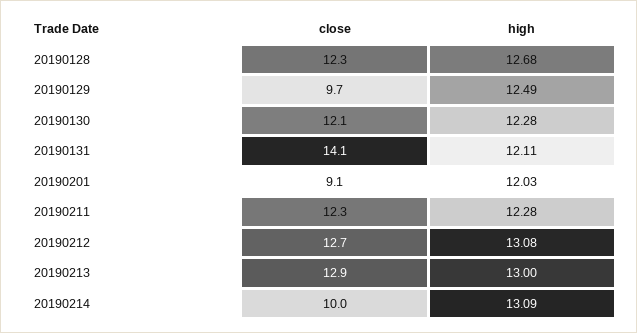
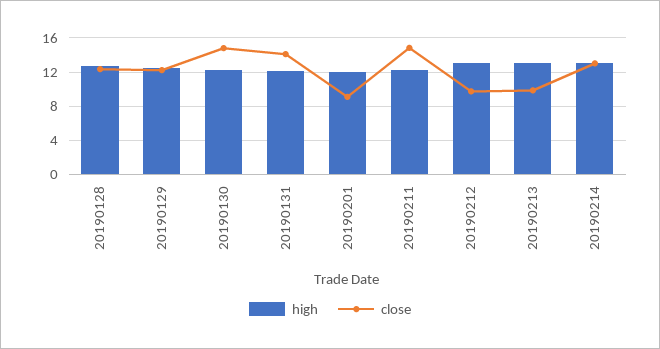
  {
    "close": {
      "20190128": 12.3,
-     "20190129": 9.7,
+     "20190129": 12,
-     "20190130": 12.1,
+     "20190130": 15,
      "20190131": 14.1,
      "20190201": 9.1,
-     "20190211": 12.3,
+     "20190211": 15,
-     "20190212": 12.7,
+     "20190212": 10,
-     "20190213": 12.9,
+     "20190213": 10,
-     "20190214": 10
+     "20190214": 13
    },
    "high": {
      "20190128": 12.68,
      "20190129": 12.49,
      "20190130": 12.28,
      "20190131": 12.11,
      "20190201": 12.03,
      "20190211": 12.28,
      "20190212": 13.08,
      "20190213": 13,
      "20190214": 13.09
    }
  }

